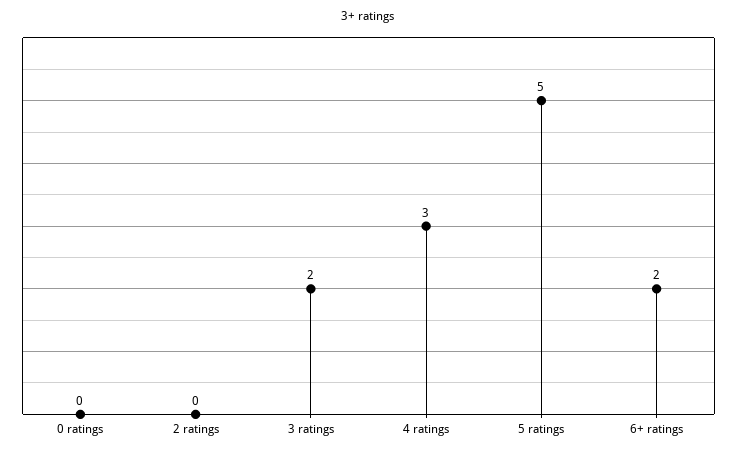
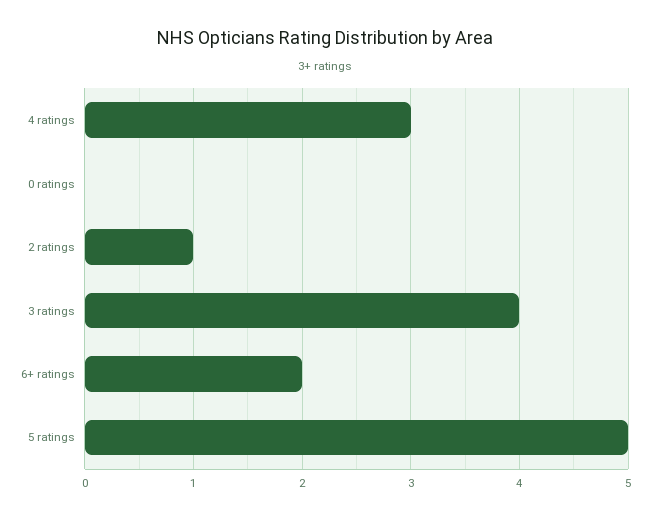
  {
    "0 ratings": 0,
-   "2 ratings": 0,
+   "2 ratings": 1,
-   "3 ratings": 2,
+   "3 ratings": 4,
    "4 ratings": 3,
    "5 ratings": 5,
    "6+ ratings": 2
  }

